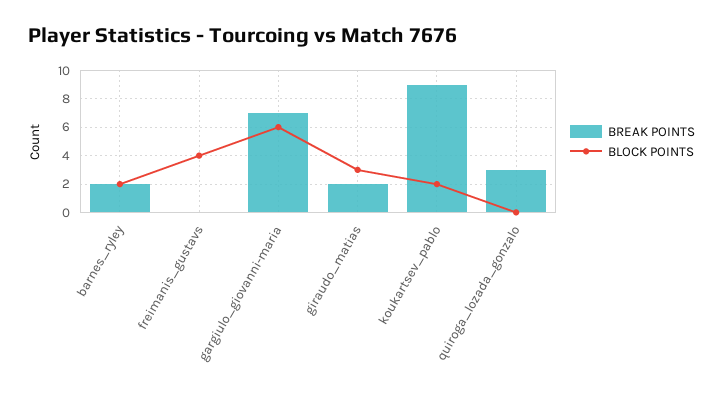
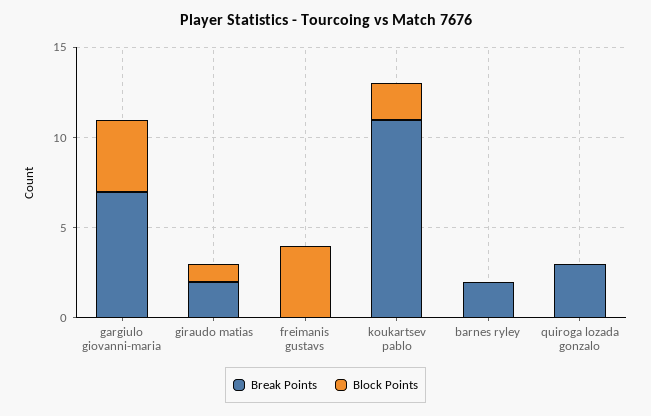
  {
    "BREAK POINTS": {
      "barnes_ryley": 2,
      "freimanis_gustavs": 0,
      "gargiulo_giovanni-maria": 7,
      "giraudo_matias": 2,
-     "koukartsev_pablo": 9,
+     "koukartsev_pablo": 11,
      "quiroga_lozada_gonzalo": 3
    },
    "BLOCK POINTS": {
-     "barnes_ryley": 2,
+     "barnes_ryley": 0,
      "freimanis_gustavs": 4,
-     "gargiulo_giovanni-maria": 6,
+     "gargiulo_giovanni-maria": 4,
-     "giraudo_matias": 3,
+     "giraudo_matias": 1,
      "koukartsev_pablo": 2,
      "quiroga_lozada_gonzalo": 0
    }
  }

